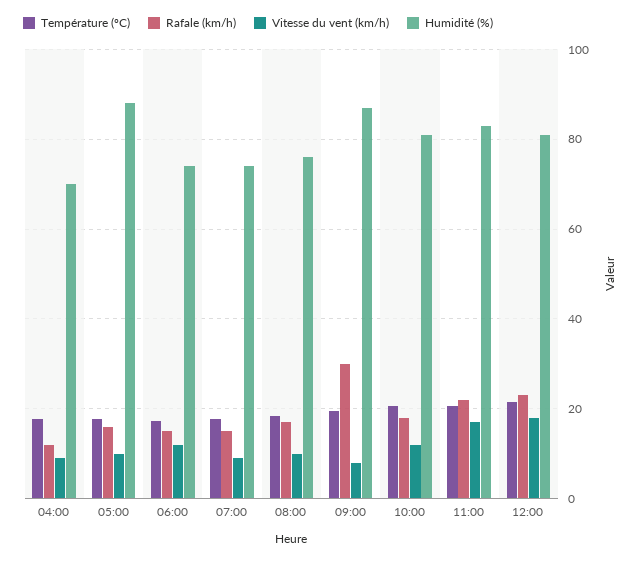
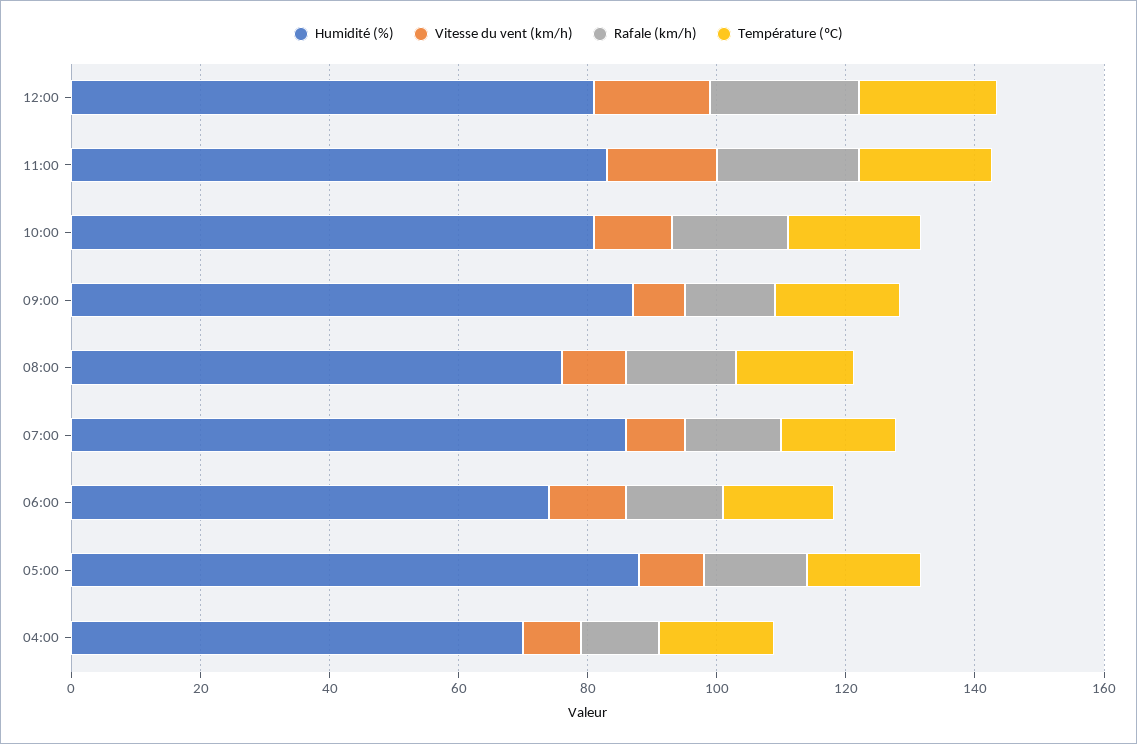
  {
    "Température (ºC)": {
      "04:00": 18,
      "05:00": 18,
      "06:00": 18,
      "07:00": 18,
      "08:00": 18,
      "09:00": 20,
      "10:00": 20,
      "11:00": 20,
      "12:00": 22
    },
    "Rafale (km/h)": {
      "04:00": 12,
      "05:00": 16,
      "06:00": 16,
      "07:00": 16,
      "08:00": 18,
-     "09:00": 30,
+     "09:00": 15,
      "10:00": 18,
      "11:00": 22,
      "12:00": 24
    },
    "Vitesse du vent (km/h)": {
      "04:00": 10,
      "05:00": 10,
      "06:00": 12,
      "07:00": 10,
      "08:00": 10,
      "09:00": 8,
      "10:00": 12,
      "11:00": 18,
      "12:00": 18
    },
    "Humidité (%)": {
      "04:00": 70,
      "05:00": 88,
      "06:00": 74,
-     "07:00": 74,
+     "07:00": 85,
      "08:00": 76,
      "09:00": 88,
      "10:00": 82,
      "11:00": 84,
      "12:00": 82
    }
  }

